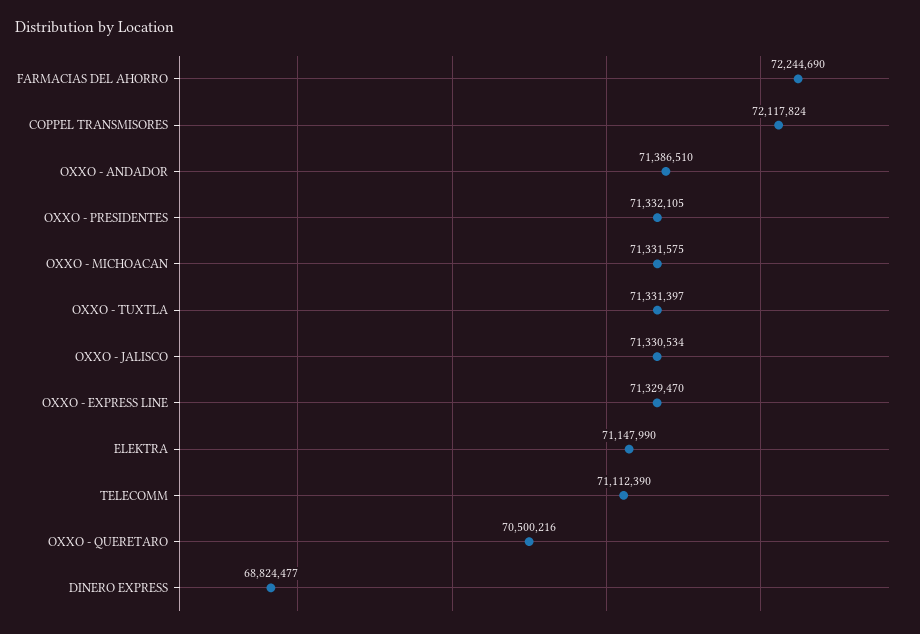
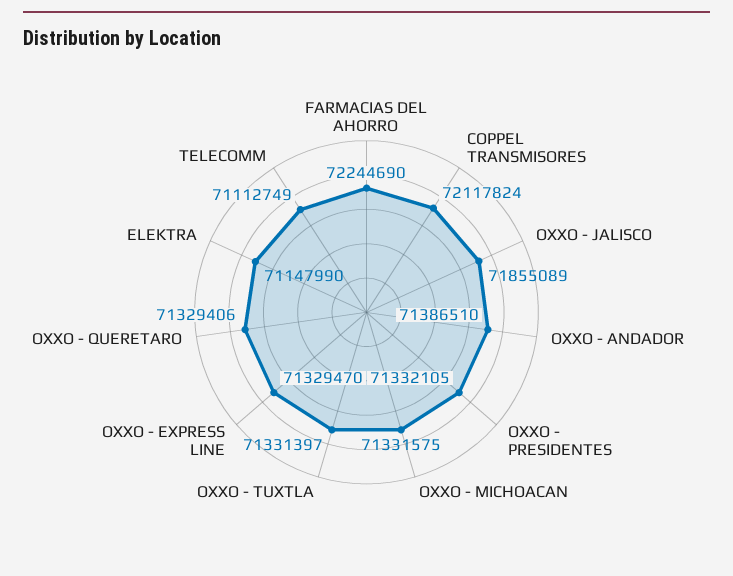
  {
    "FARMACIAS DEL AHORRO": 72244690,
    "COPPEL TRANSMISORES": 72117824,
    "OXXO - ANDADOR": 71386510,
    "OXXO - PRESIDENTES": 71332105,
    "OXXO - MICHOACAN": 71331575,
    "OXXO - TUXTLA": 71331397,
-   "OXXO - JALISCO": 71330534,
+   "OXXO - JALISCO": 71855089,
    "OXXO - EXPRESS LINE": 71329470,
    "ELEKTRA": 71147990,
-   "TELECOMM": 71112390,
+   "TELECOMM": 71112749,
-   "OXXO - QUERETARO": 70500216,
+   "OXXO - QUERETARO": 71329406
-   "DINERO EXPRESS": 68824477
  }

